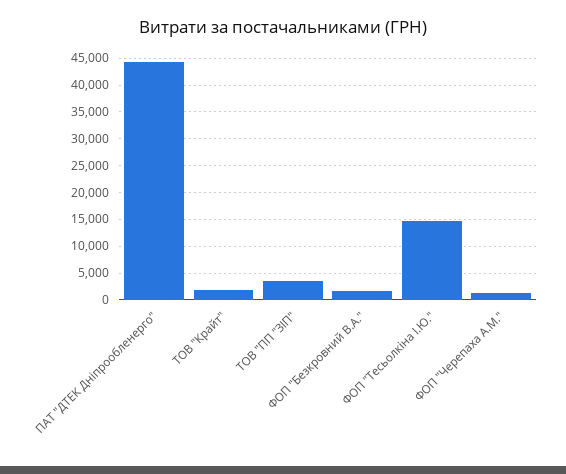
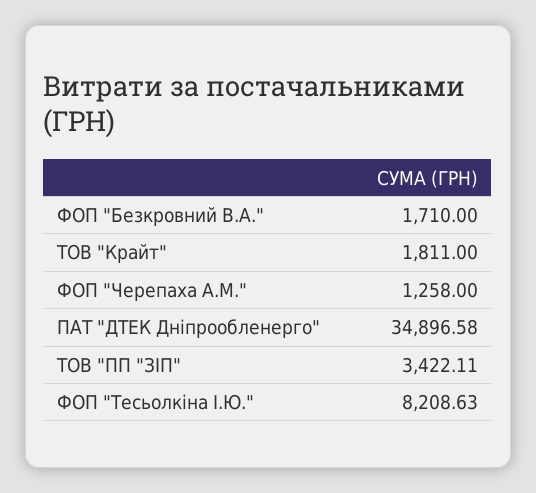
  {
-   "ПАТ \"ДТЕК Дніпрообленерго\"": 45000,
+   "ПАТ \"ДТЕК Дніпрообленерго\"": 34896.58,
    "ТОВ \"Крайт\"": 1811,
    "ТОВ \"ПП \"ЗІП\"": 3422.11,
    "ФОП \"Безкровний В.А.\"": 1710,
-   "ФОП \"Тесьолкіна І.Ю.\"": 15000,
+   "ФОП \"Тесьолкіна І.Ю.\"": 8208.63,
    "ФОП \"Черепаха А.М.\"": 1258
  }

